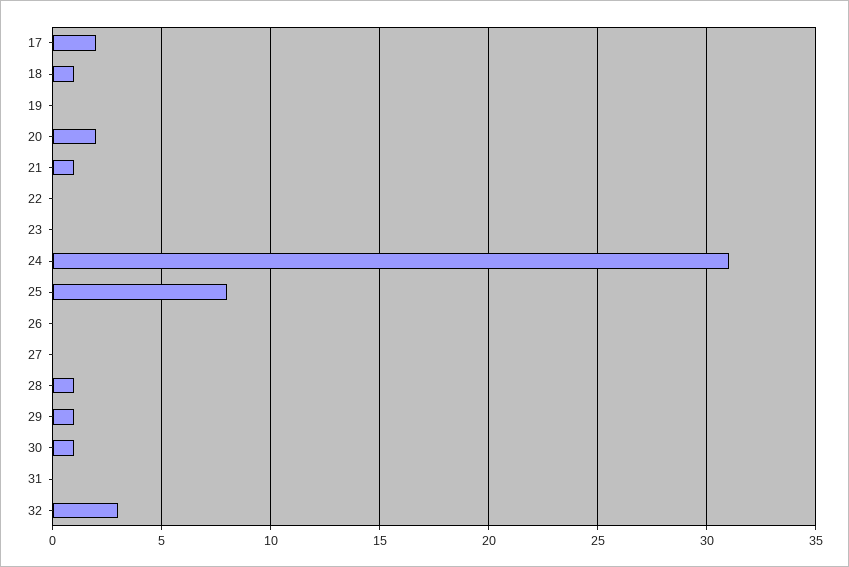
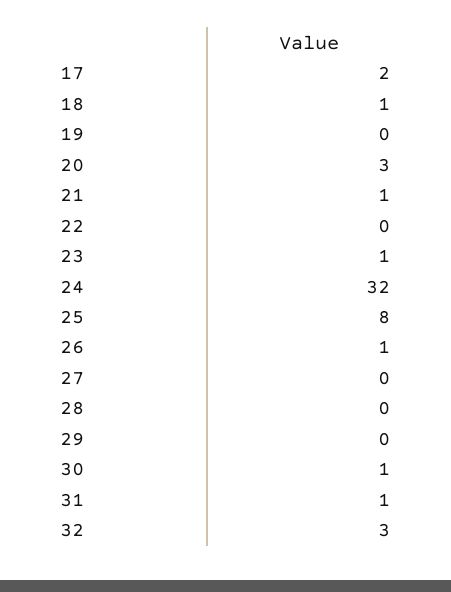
  {
    "17": 2,
    "18": 1,
    "19": 0,
-   "20": 2,
+   "20": 3,
    "21": 1,
    "22": 0,
-   "23": 0,
+   "23": 1,
-   "24": 31,
+   "24": 32,
    "25": 8,
-   "26": 0,
+   "26": 1,
    "27": 0,
-   "28": 1,
+   "28": 0,
-   "29": 1,
+   "29": 0,
    "30": 1,
-   "31": 0,
+   "31": 1,
    "32": 3
  }

